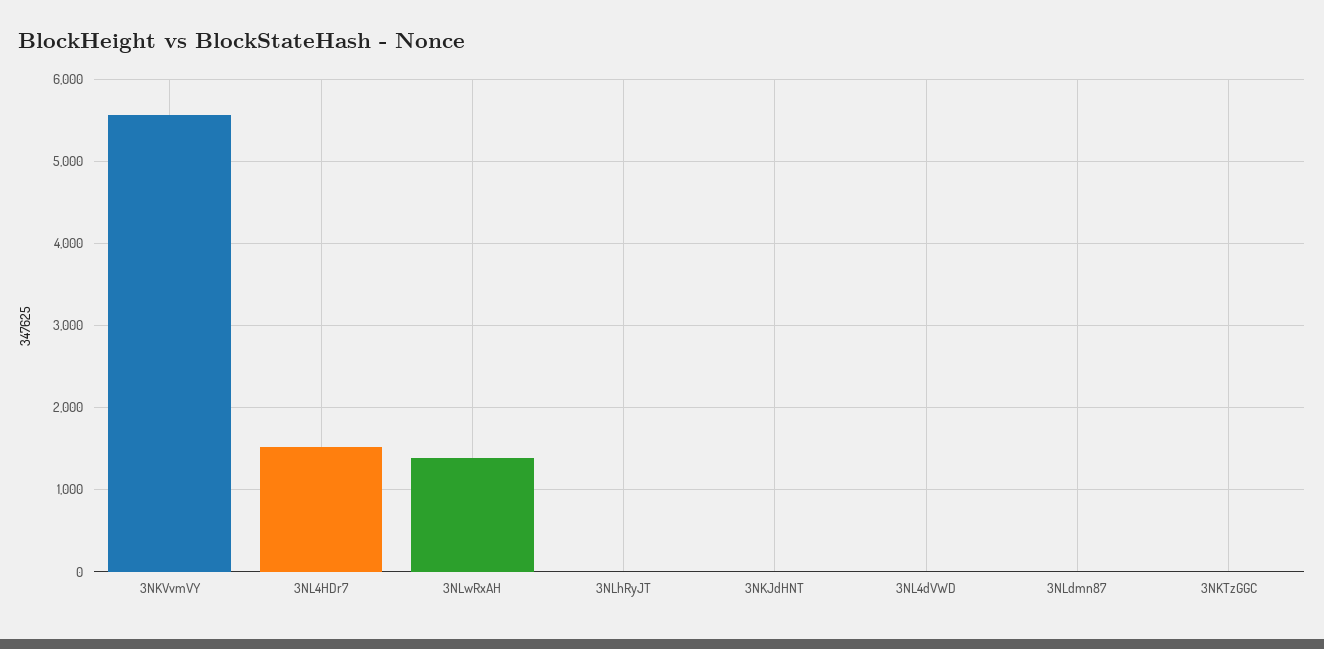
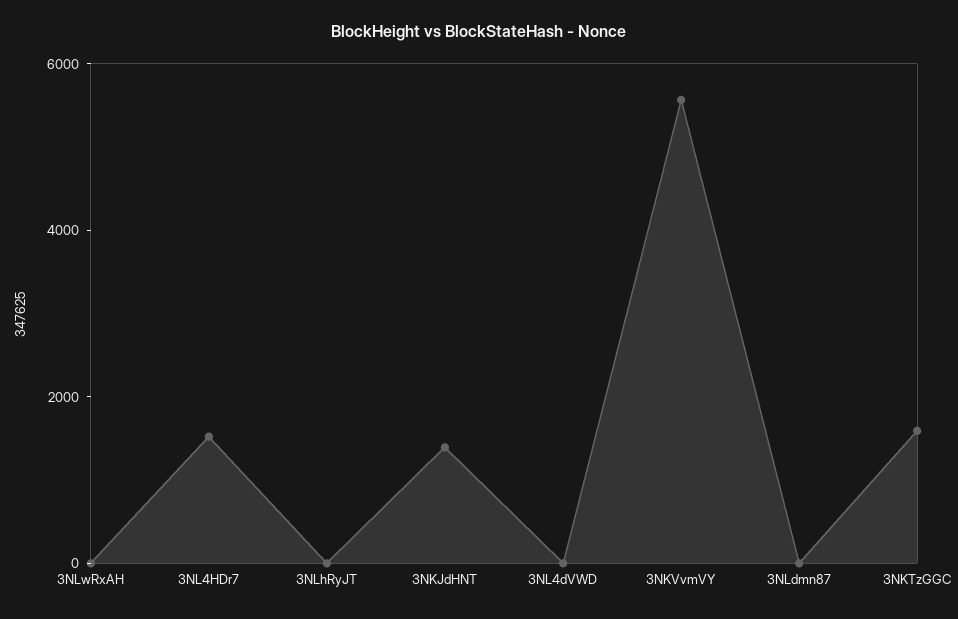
  {
    "3NKVvmVY": 5600,
    "3NL4HDr7": 1500,
-   "3NLwRxAH": 1400,
+   "3NLwRxAH": 0,
    "3NLhRyJT": 0,
-   "3NKJdHNT": 0,
+   "3NKJdHNT": 1500,
    "3NL4dVWD": 0,
    "3NLdmn87": 0,
-   "3NKTzGGC": 0
+   "3NKTzGGC": 1500
  }

